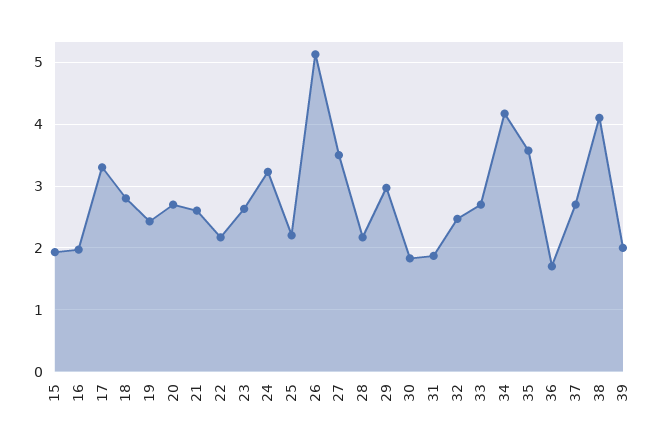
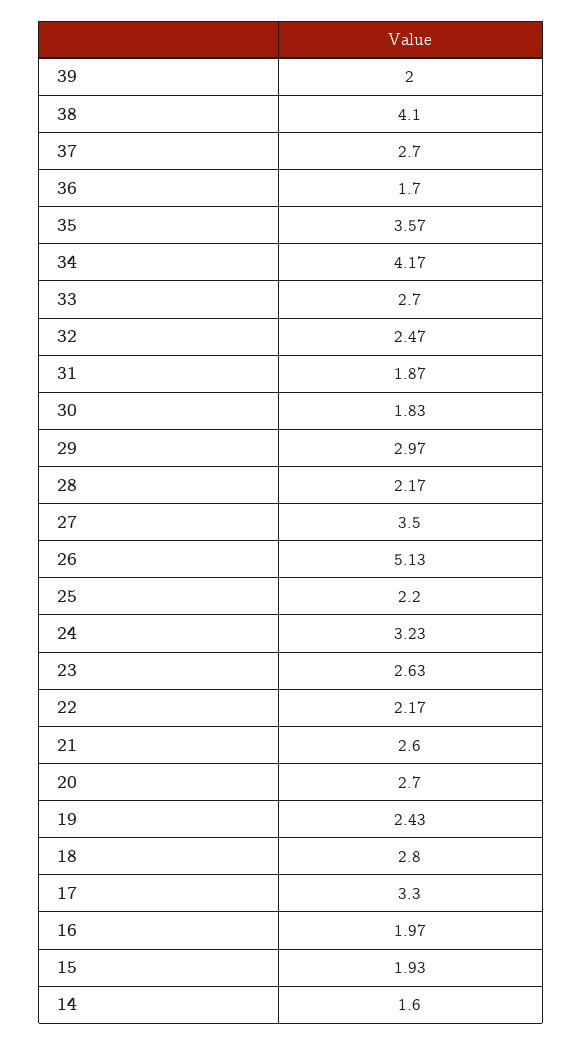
  {
    "15": 1.93,
    "16": 1.97,
    "17": 3.3,
    "18": 2.8,
    "19": 2.43,
    "20": 2.7,
    "21": 2.6,
    "22": 2.17,
    "23": 2.63,
    "24": 3.23,
    "25": 2.2,
    "26": 5.13,
    "27": 3.5,
    "28": 2.17,
    "29": 2.97,
    "30": 1.83,
    "31": 1.87,
    "32": 2.47,
    "33": 2.7,
    "34": 4.17,
    "35": 3.57,
    "36": 1.7,
    "37": 2.7,
    "38": 4.1,
-   "39": 2
+   "39": 2,
+   "14": 1.6
  }

